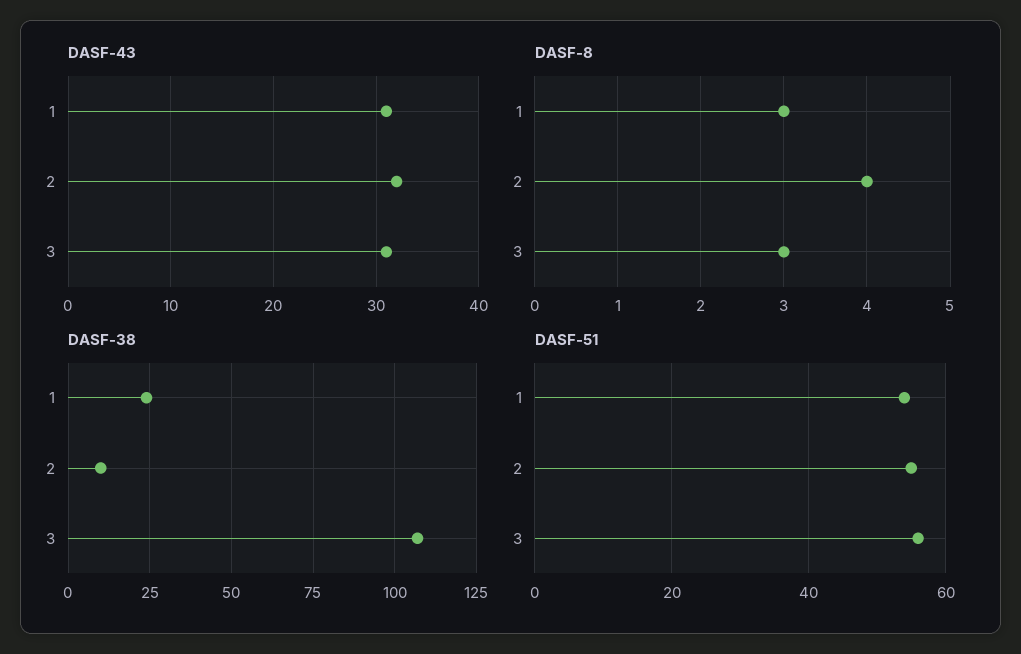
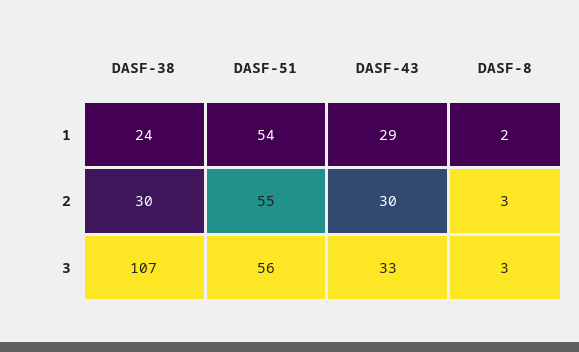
  {
    "DASF-43": {
-     "1": 31,
+     "1": 29,
-     "2": 32,
+     "2": 30,
-     "3": 31
+     "3": 33
    },
    "DASF-8": {
-     "1": 3,
+     "1": 2,
-     "2": 4,
+     "2": 3,
      "3": 3
    },
    "DASF-38": {
      "1": 24,
-     "2": 10,
+     "2": 30,
      "3": 107
    },
    "DASF-51": {
      "1": 54,
      "2": 55,
      "3": 56
    }
  }

